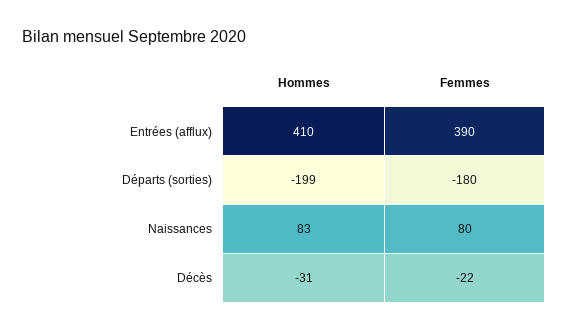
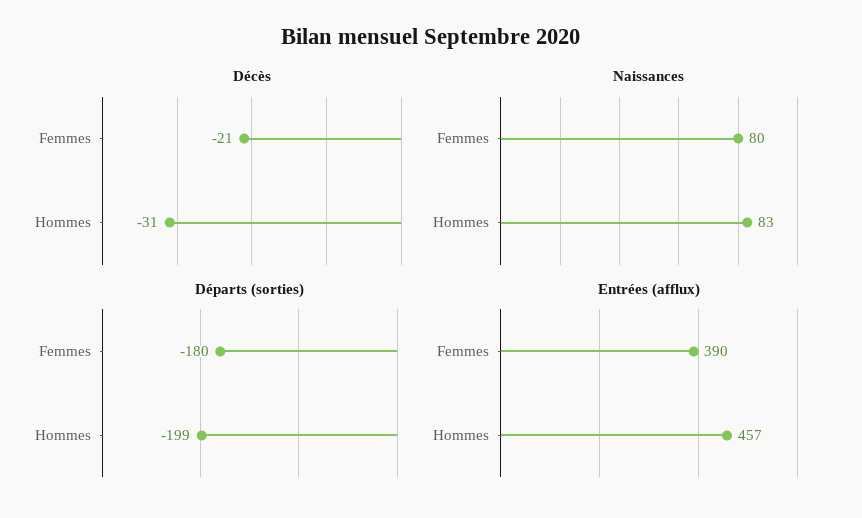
  {
    "Entrées (afflux)": {
-     "Hommes": 410,
+     "Hommes": 457,
      "Femmes": 390
    },
    "Départs (sorties)": {
      "Hommes": -199,
      "Femmes": -180
    },
    "Naissances": {
      "Hommes": 83,
      "Femmes": 80
    },
    "Décès": {
      "Hommes": -31,
-     "Femmes": -22
+     "Femmes": -21
    }
  }

